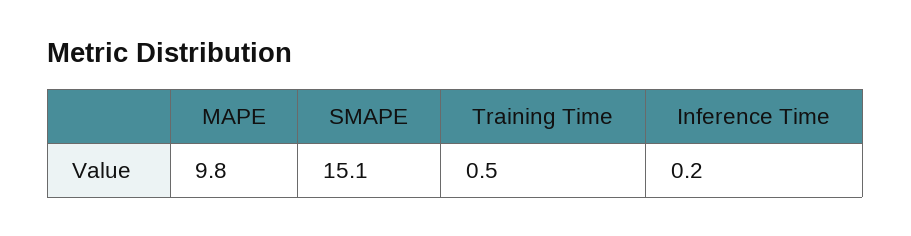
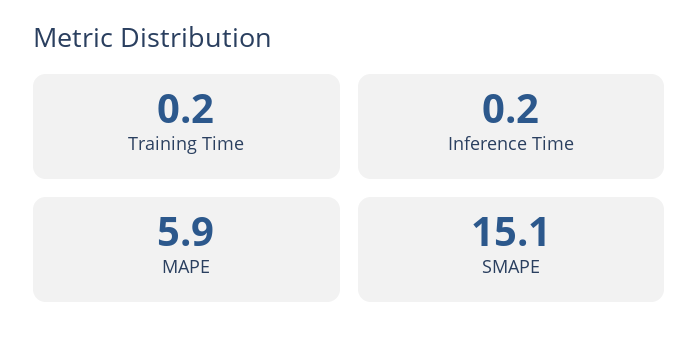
  {
-   "MAPE": 9.8,
+   "MAPE": 5.9,
    "SMAPE": 15.1,
-   "Training Time": 0.5,
+   "Training Time": 0.2,
    "Inference Time": 0.2
  }

